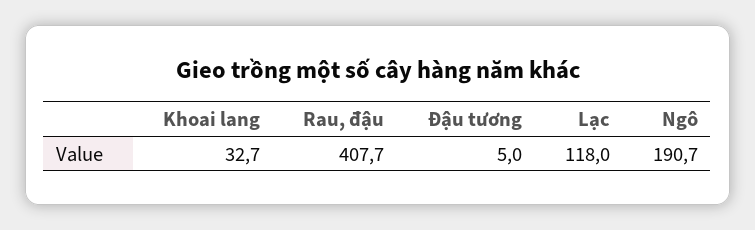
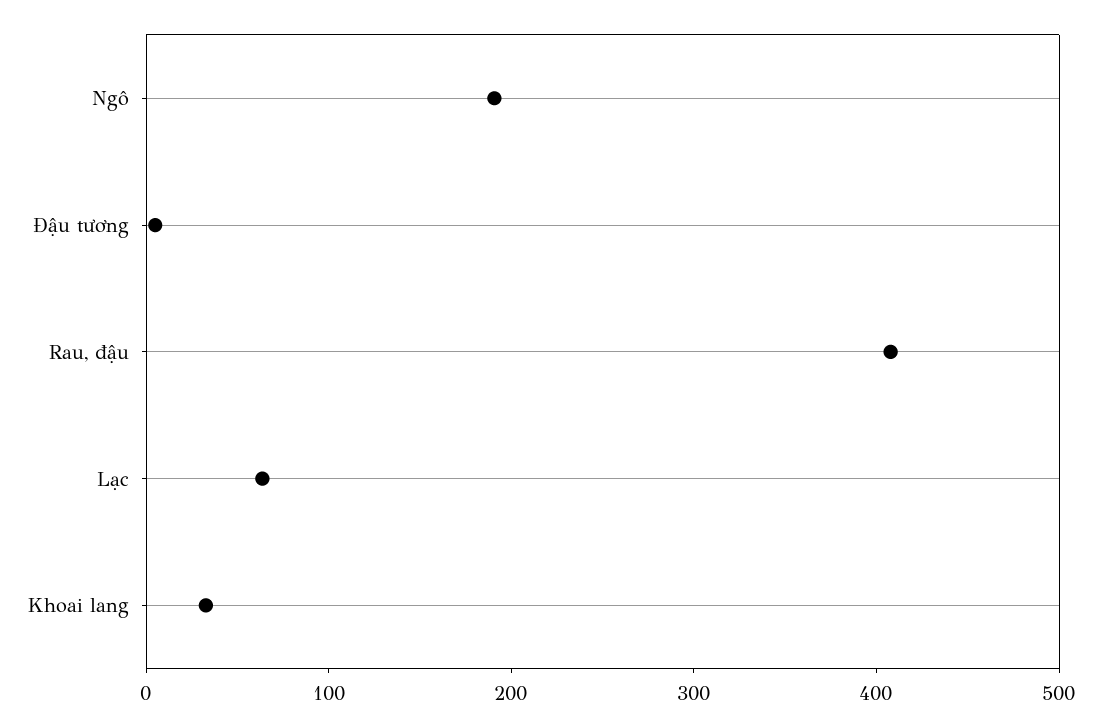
  {
    "Khoai lang": 32.7,
    "Rau, đậu": 407.7,
    "Đậu tương": 5,
-   "Lạc": 118,
+   "Lạc": 60,
    "Ngô": 190.7
  }

